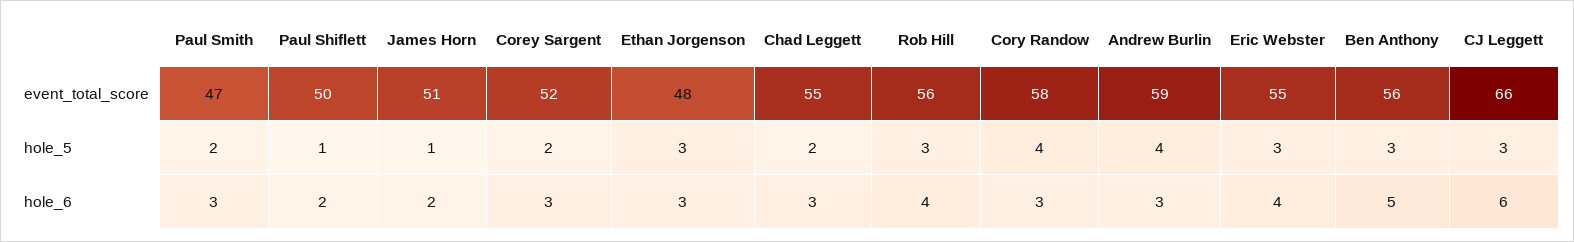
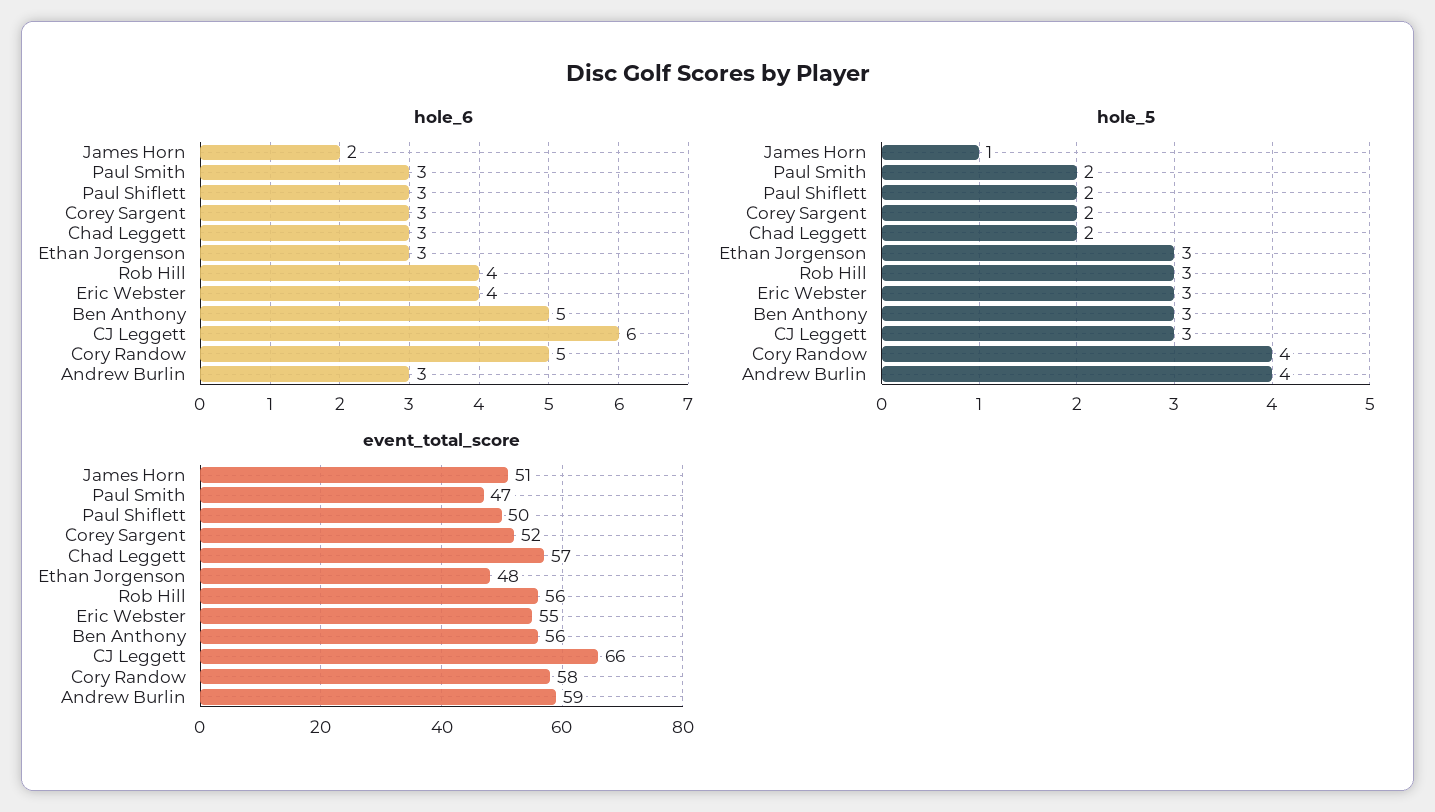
  {
    "event_total_score": {
      "Paul Smith": 47,
      "Paul Shiflett": 50,
      "James Horn": 51,
      "Corey Sargent": 52,
      "Ethan Jorgenson": 48,
-     "Chad Leggett": 55,
+     "Chad Leggett": 57,
      "Rob Hill": 56,
      "Cory Randow": 58,
      "Andrew Burlin": 59,
      "Eric Webster": 55,
      "Ben Anthony": 56,
      "CJ Leggett": 66
    },
    "hole_5": {
      "Paul Smith": 2,
-     "Paul Shiflett": 1,
+     "Paul Shiflett": 2,
      "James Horn": 1,
      "Corey Sargent": 2,
      "Ethan Jorgenson": 3,
      "Chad Leggett": 2,
      "Rob Hill": 3,
      "Cory Randow": 4,
      "Andrew Burlin": 4,
      "Eric Webster": 3,
      "Ben Anthony": 3,
      "CJ Leggett": 3
    },
    "hole_6": {
      "Paul Smith": 3,
-     "Paul Shiflett": 2,
+     "Paul Shiflett": 3,
      "James Horn": 2,
      "Corey Sargent": 3,
      "Ethan Jorgenson": 3,
      "Chad Leggett": 3,
      "Rob Hill": 4,
-     "Cory Randow": 3,
+     "Cory Randow": 5,
      "Andrew Burlin": 3,
      "Eric Webster": 4,
      "Ben Anthony": 5,
      "CJ Leggett": 6
    }
  }

